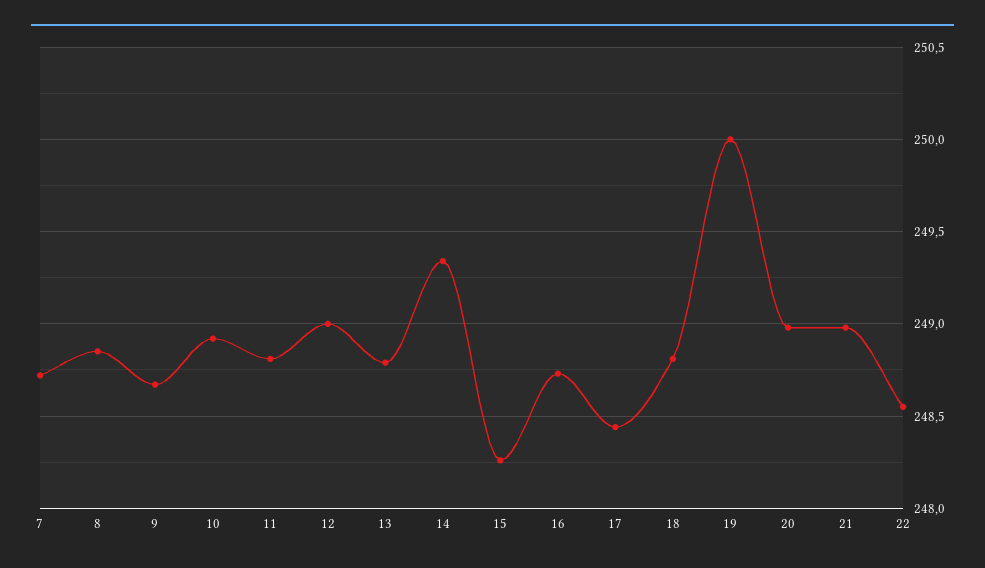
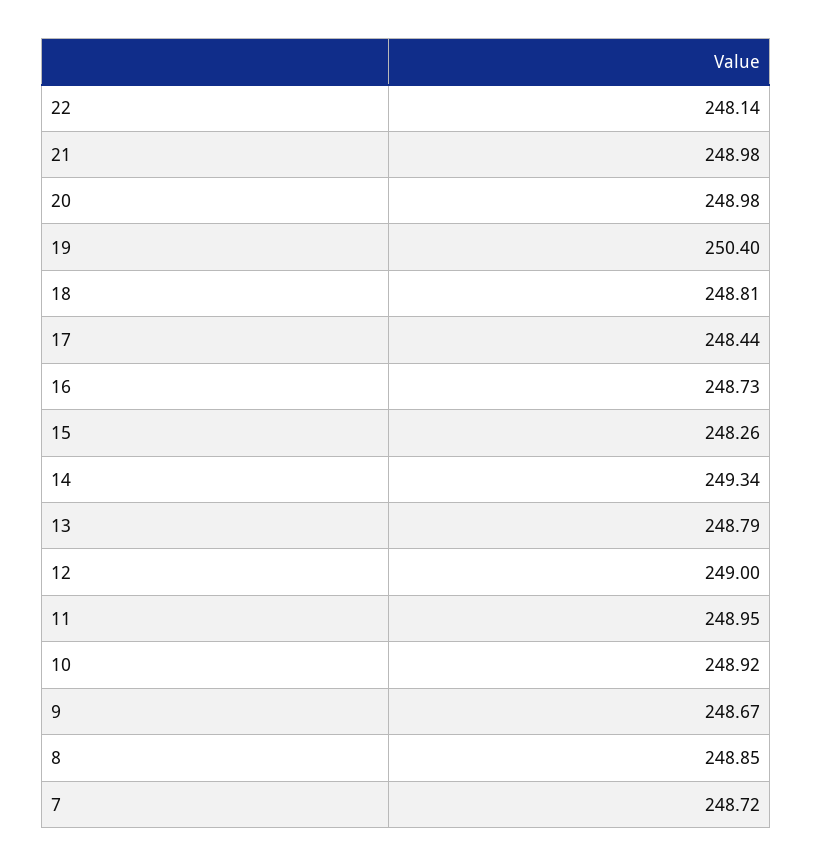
  {
    "7": 248.72,
    "8": 248.85,
    "9": 248.67,
    "10": 248.92,
-   "11": 248.8,
+   "11": 248.95,
    "12": 249,
    "13": 248.79,
    "14": 249.34,
    "15": 248.26,
    "16": 248.73,
    "17": 248.44,
    "18": 248.81,
-   "19": 250,
+   "19": 250.4,
    "20": 248.98,
    "21": 248.98,
-   "22": 248.55
+   "22": 248.14
  }

